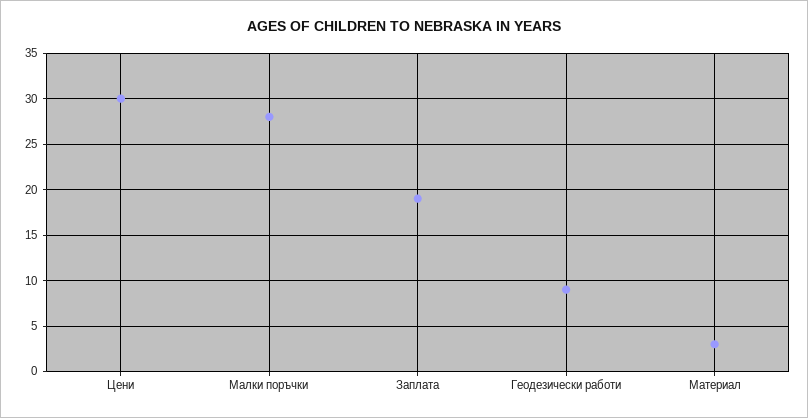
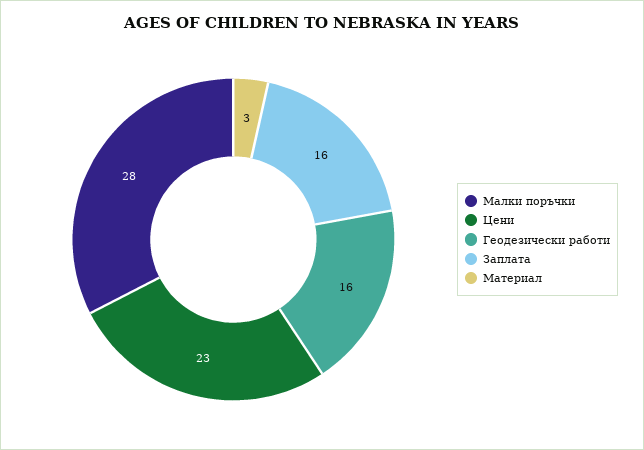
  {
-   "Цени": 30,
+   "Цени": 23,
    "Малки поръчки": 28,
-   "Заплата": 19,
+   "Заплата": 16,
-   "Геодезически работи": 9,
+   "Геодезически работи": 16,
    "Материал": 3
  }

